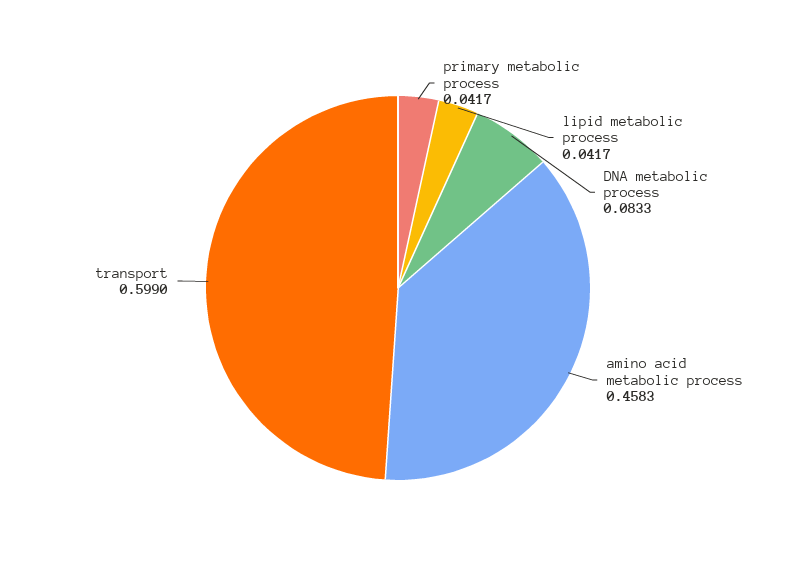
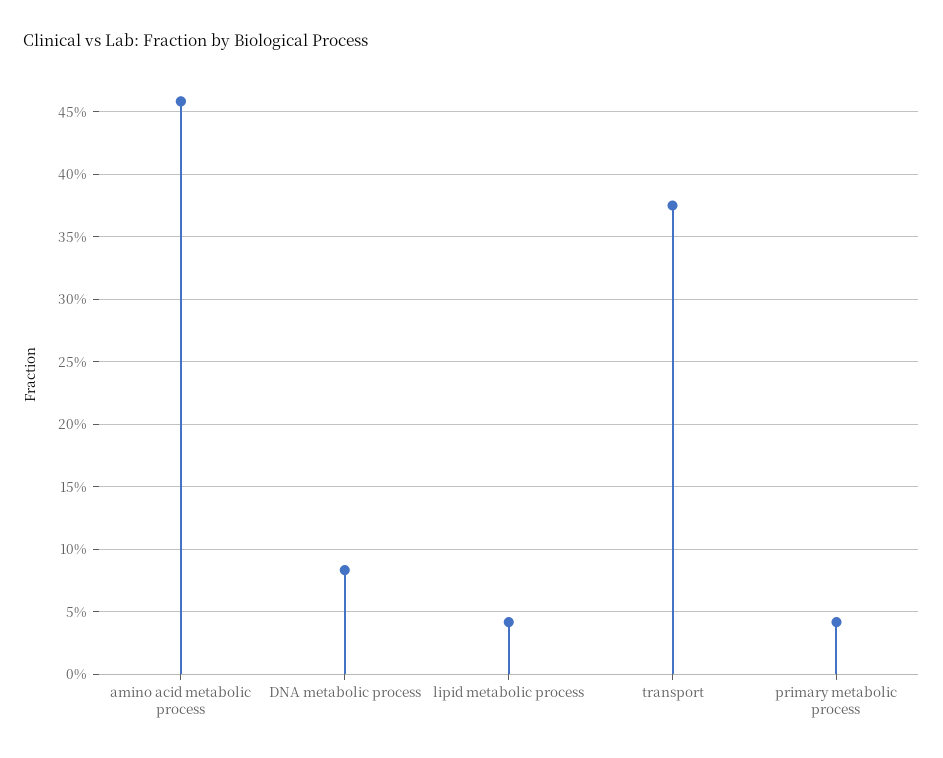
  {
    "primary metabolic process": 0.0417,
    "lipid metabolic process": 0.0417,
    "DNA metabolic process": 0.0833,
    "amino acid metabolic process": 0.4583,
-   "transport": 0.599
+   "transport": 0.375
  }

